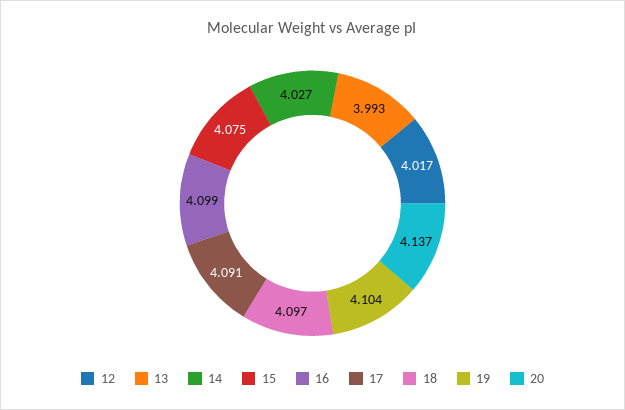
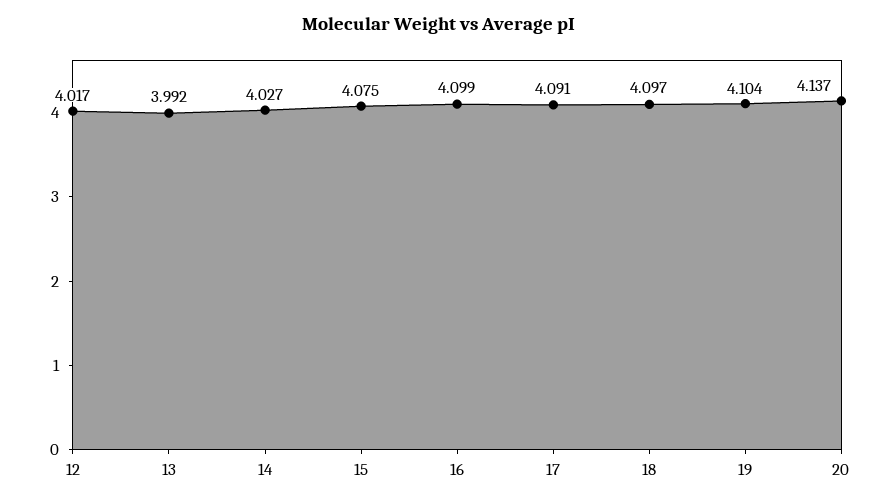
  {
    "12": 4.017,
-   "13": 3.993,
+   "13": 3.992,
    "14": 4.027,
    "15": 4.075,
    "16": 4.099,
    "17": 4.091,
    "18": 4.097,
    "19": 4.104,
    "20": 4.137
  }

